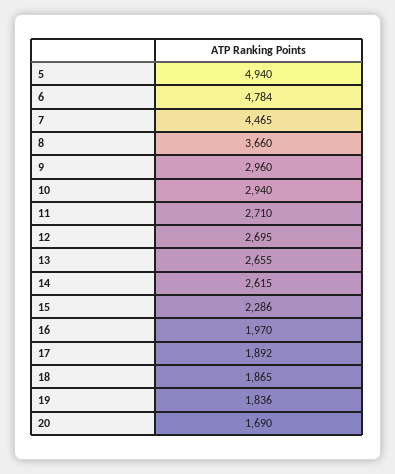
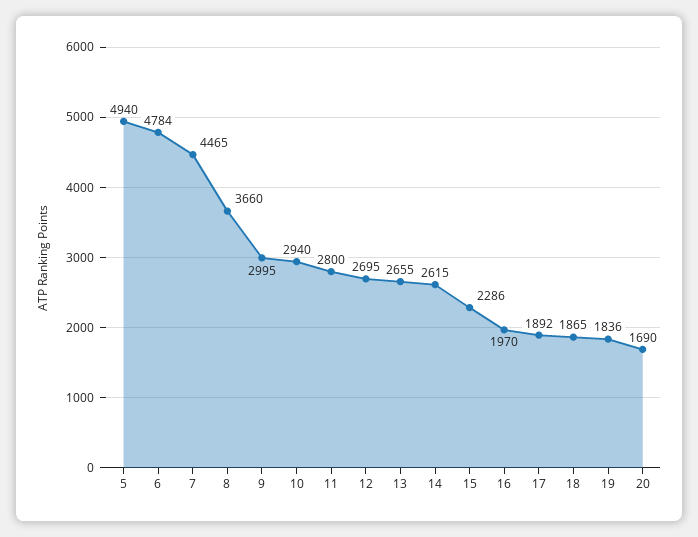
  {
    "5": 4940,
    "6": 4784,
    "7": 4465,
    "8": 3660,
-   "9": 2960,
+   "9": 2995,
    "10": 2940,
-   "11": 2710,
+   "11": 2800,
    "12": 2695,
    "13": 2655,
    "14": 2615,
    "15": 2286,
    "16": 1970,
    "17": 1892,
    "18": 1865,
    "19": 1836,
    "20": 1690
  }

